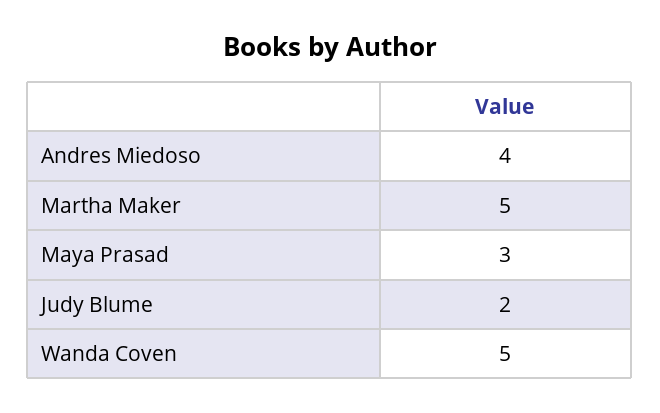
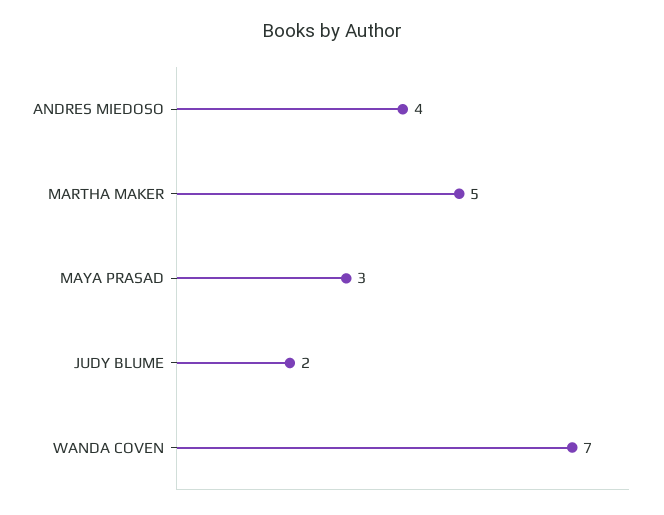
  {
    "Andres Miedoso": 4,
    "Martha Maker": 5,
    "Maya Prasad": 3,
    "Judy Blume": 2,
-   "Wanda Coven": 5
+   "Wanda Coven": 7
  }

